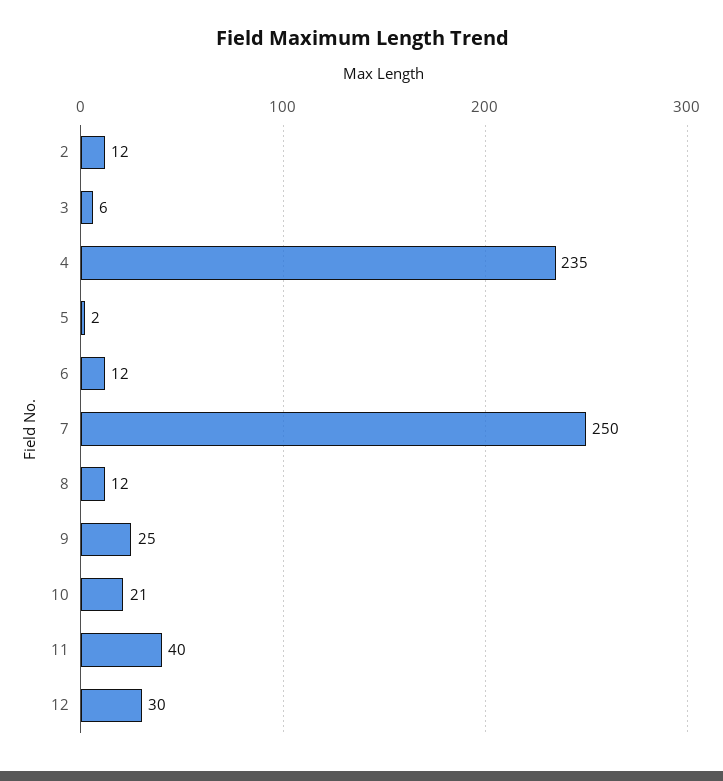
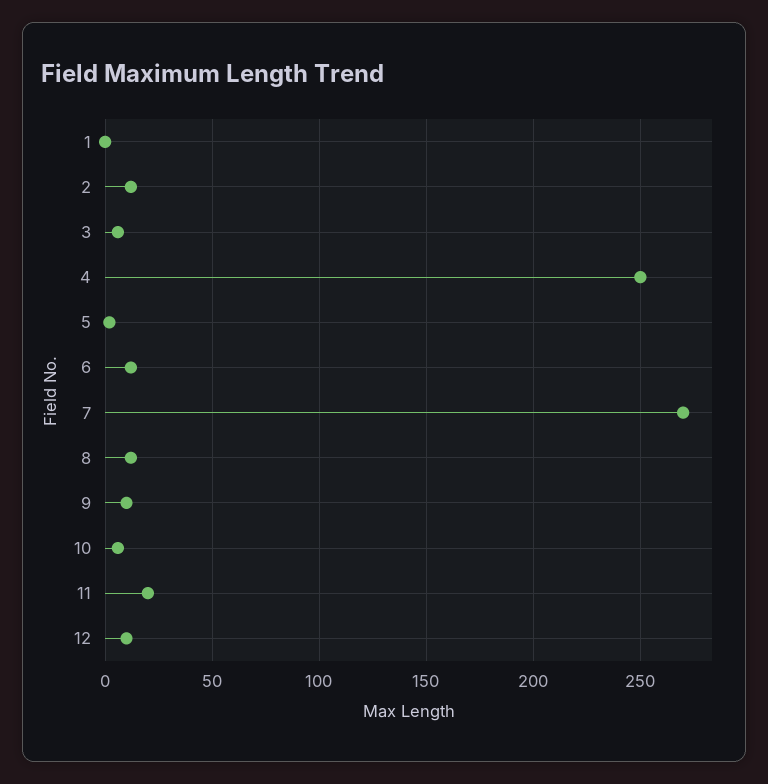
  {
    "2": 12,
    "3": 6,
-   "4": 235,
+   "4": 250,
    "5": 2,
    "6": 12,
-   "7": 250,
+   "7": 270,
    "8": 12,
-   "9": 25,
+   "9": 10,
-   "10": 21,
+   "10": 5,
-   "11": 40,
+   "11": 20,
-   "12": 30
+   "12": 10,
+   "1": 0
  }

